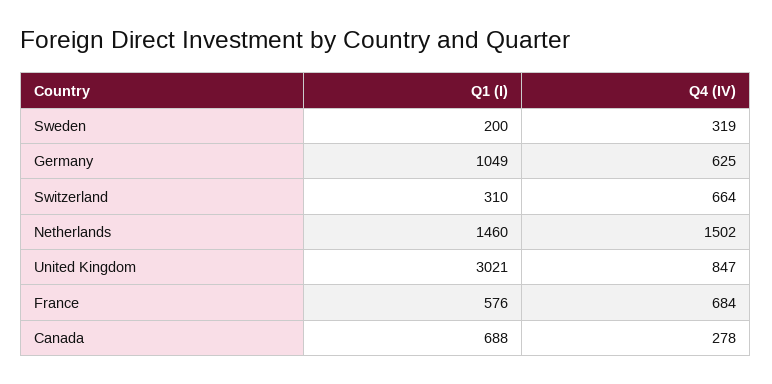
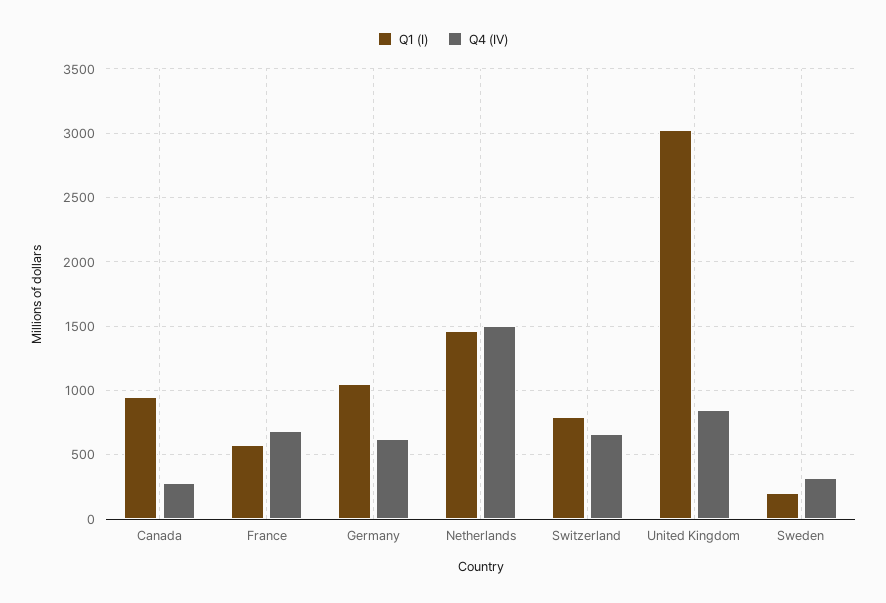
  {
    "Q1 (I)": {
      "Sweden": 200,
      "Germany": 1049,
-     "Switzerland": 310,
+     "Switzerland": 800,
      "Netherlands": 1460,
      "United Kingdom": 3021,
      "France": 576,
-     "Canada": 688
+     "Canada": 950
    },
    "Q4 (IV)": {
      "Sweden": 319,
      "Germany": 625,
      "Switzerland": 664,
      "Netherlands": 1502,
      "United Kingdom": 847,
      "France": 684,
      "Canada": 278
    }
  }

